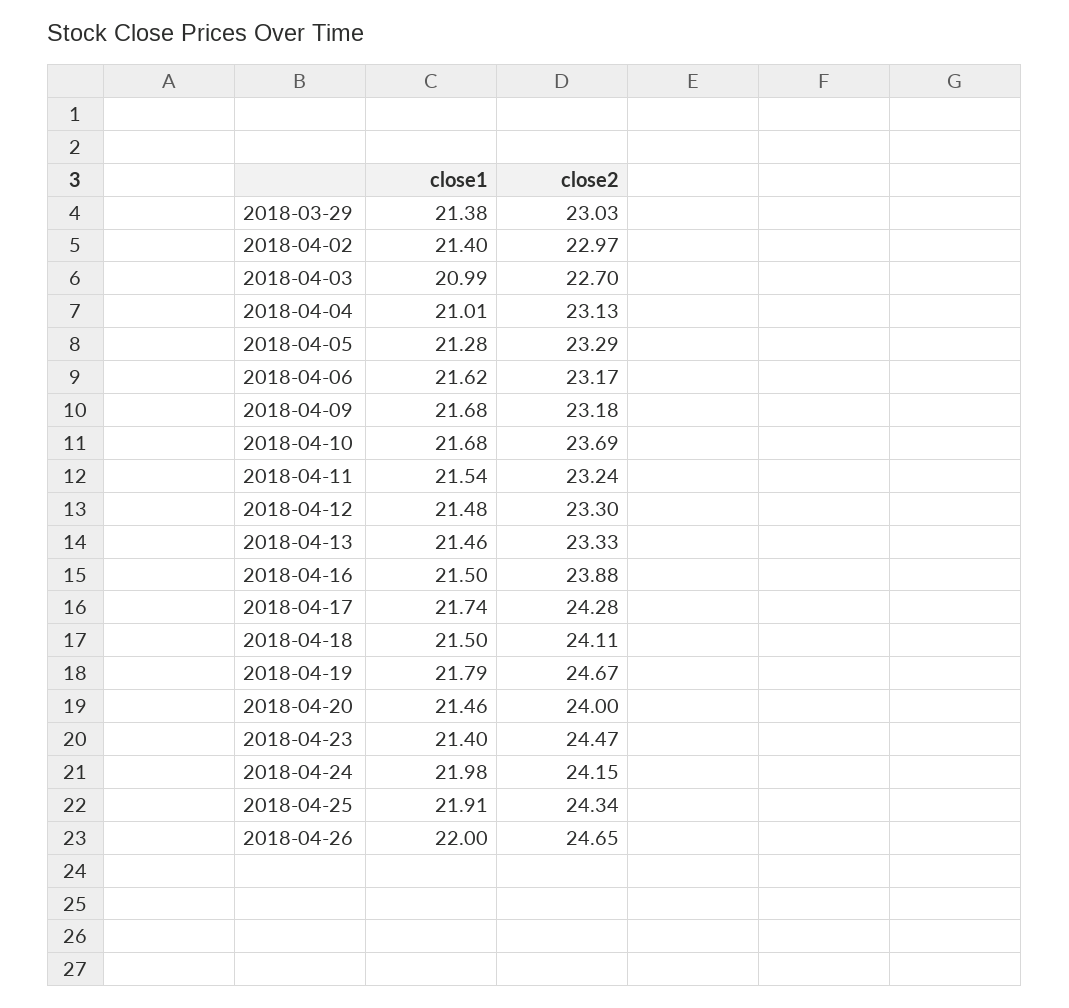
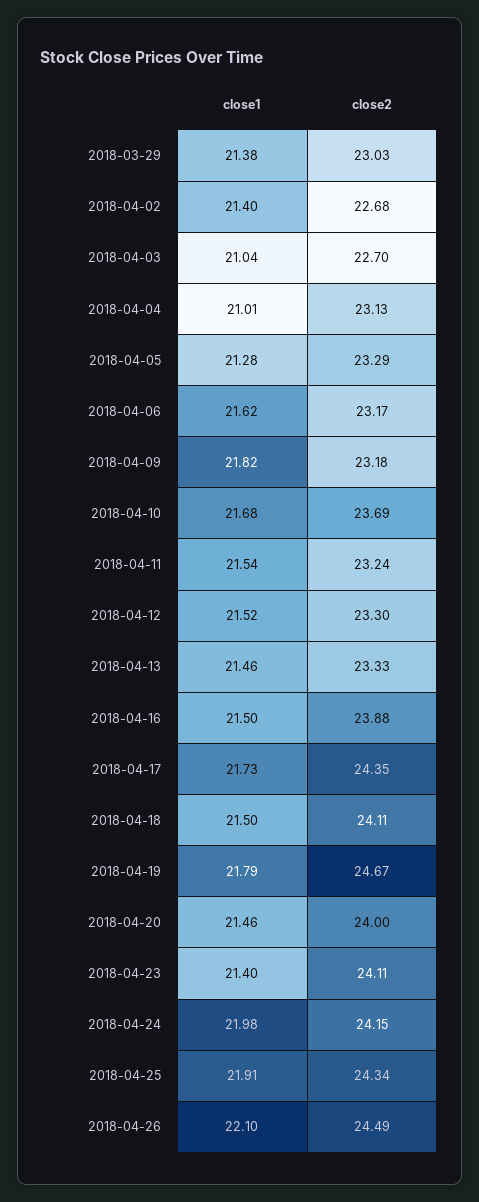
  {
    "close1": {
      "2018-03-29": 21.38,
      "2018-04-02": 21.4,
-     "2018-04-03": 20.99,
+     "2018-04-03": 21.04,
      "2018-04-04": 21.01,
      "2018-04-05": 21.28,
      "2018-04-06": 21.62,
-     "2018-04-09": 21.68,
+     "2018-04-09": 21.82,
      "2018-04-10": 21.68,
      "2018-04-11": 21.54,
-     "2018-04-12": 21.48,
+     "2018-04-12": 21.52,
      "2018-04-13": 21.46,
      "2018-04-16": 21.5,
-     "2018-04-17": 21.74,
+     "2018-04-17": 21.73,
      "2018-04-18": 21.5,
      "2018-04-19": 21.79,
      "2018-04-20": 21.46,
      "2018-04-23": 21.4,
      "2018-04-24": 21.98,
      "2018-04-25": 21.91,
-     "2018-04-26": 22
+     "2018-04-26": 22.1
    },
    "close2": {
      "2018-03-29": 23.03,
-     "2018-04-02": 22.97,
+     "2018-04-02": 22.68,
      "2018-04-03": 22.7,
      "2018-04-04": 23.13,
      "2018-04-05": 23.29,
      "2018-04-06": 23.17,
      "2018-04-09": 23.18,
      "2018-04-10": 23.69,
      "2018-04-11": 23.24,
      "2018-04-12": 23.3,
      "2018-04-13": 23.33,
      "2018-04-16": 23.88,
-     "2018-04-17": 24.28,
+     "2018-04-17": 24.35,
      "2018-04-18": 24.11,
      "2018-04-19": 24.67,
      "2018-04-20": 24,
-     "2018-04-23": 24.47,
+     "2018-04-23": 24.11,
      "2018-04-24": 24.15,
      "2018-04-25": 24.34,
-     "2018-04-26": 24.65
+     "2018-04-26": 24.49
    }
  }

